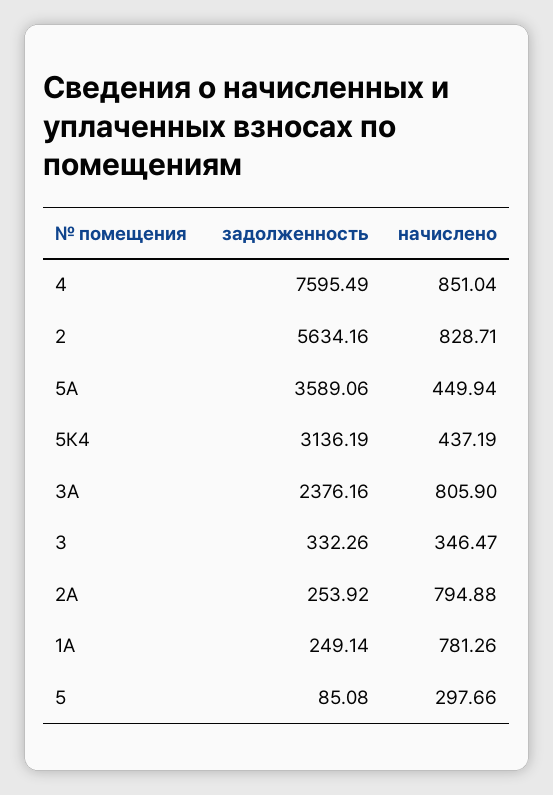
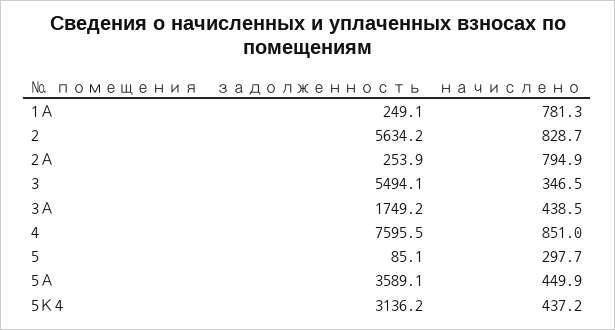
  {
    "задолженность": {
      "4": 7595.49,
      "2": 5634.16,
      "5А": 3589.06,
      "5К4": 3136.19,
-     "3А": 2376.16,
+     "3А": 1749.2,
-     "3": 332.26,
+     "3": 5494.1,
      "2А": 253.92,
      "1А": 249.14,
      "5": 85.08
    },
    "начислено": {
      "4": 851.04,
      "2": 828.71,
      "5А": 449.94,
      "5К4": 437.19,
-     "3А": 805.9,
+     "3А": 438.5,
      "3": 346.47,
      "2А": 794.88,
      "1А": 781.26,
      "5": 297.66
    }
  }

